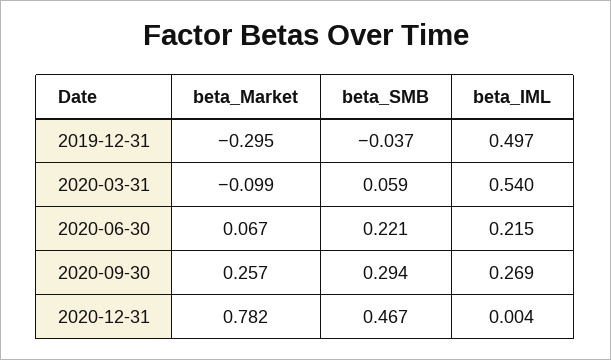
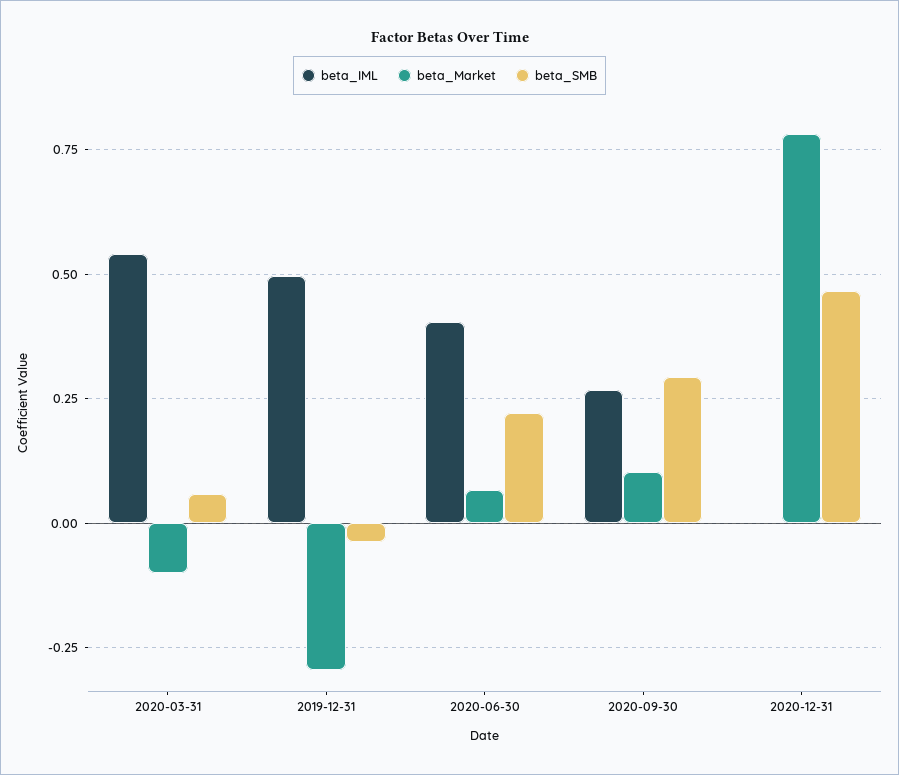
  {
    "beta_Market": {
      "2019-12-31": -0.295,
      "2020-03-31": -0.099,
      "2020-06-30": 0.067,
-     "2020-09-30": 0.257,
+     "2020-09-30": 0.1,
      "2020-12-31": 0.782
    },
    "beta_SMB": {
      "2019-12-31": -0.037,
      "2020-03-31": 0.059,
      "2020-06-30": 0.221,
      "2020-09-30": 0.294,
      "2020-12-31": 0.467
    },
    "beta_IML": {
      "2019-12-31": 0.497,
      "2020-03-31": 0.54,
-     "2020-06-30": 0.215,
+     "2020-06-30": 0.4,
      "2020-09-30": 0.269,
      "2020-12-31": 0.004
    }
  }

